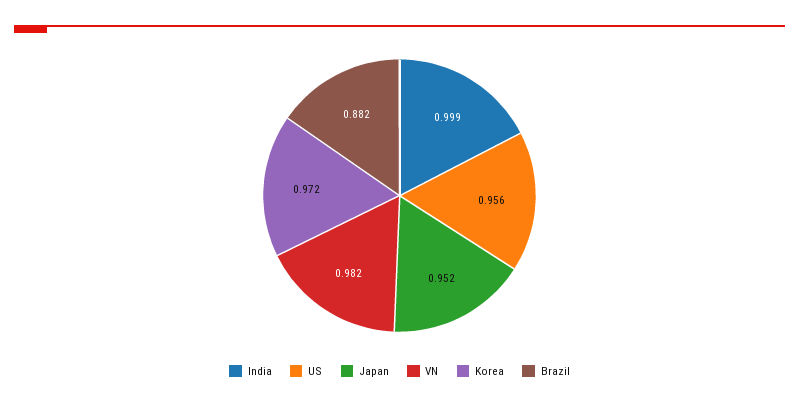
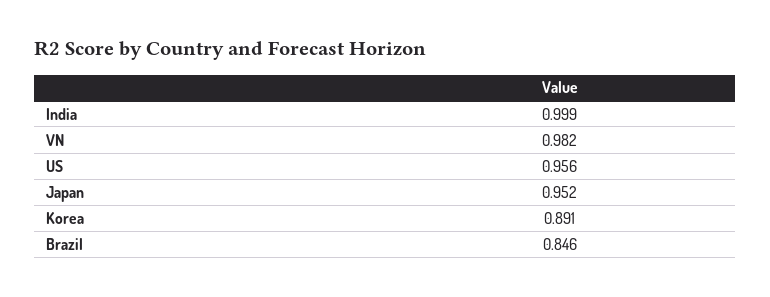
  {
    "India": 0.999,
    "US": 0.956,
    "Japan": 0.952,
    "VN": 0.982,
-   "Korea": 0.972,
+   "Korea": 0.891,
-   "Brazil": 0.882
+   "Brazil": 0.846
  }

